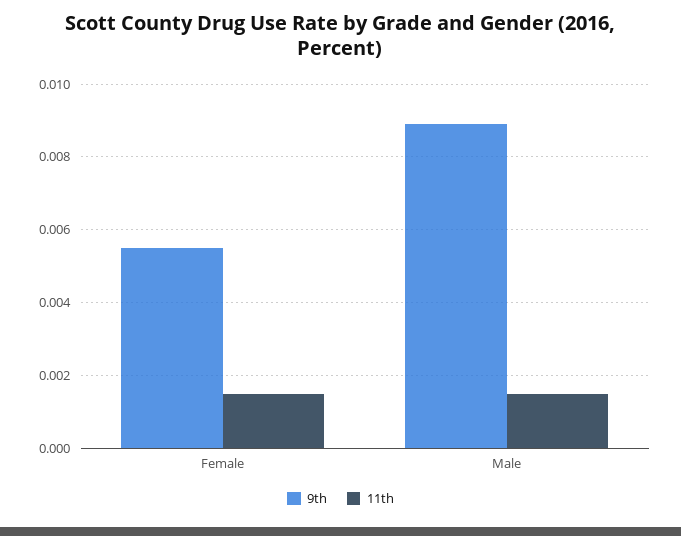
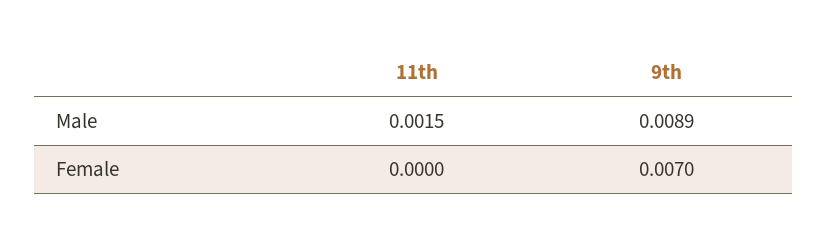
  {
    "9th": {
-     "Female": 0.0055,
+     "Female": 0.007,
      "Male": 0.0089
    },
    "11th": {
-     "Female": 0.0015,
+     "Female": 0,
      "Male": 0.0015
    }
  }

